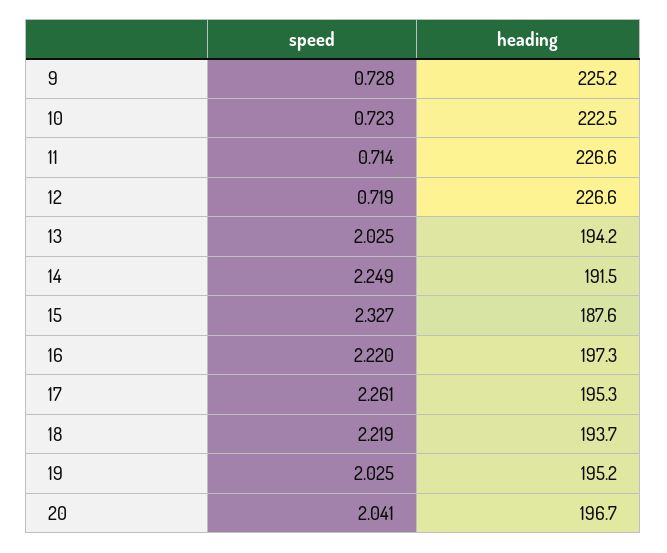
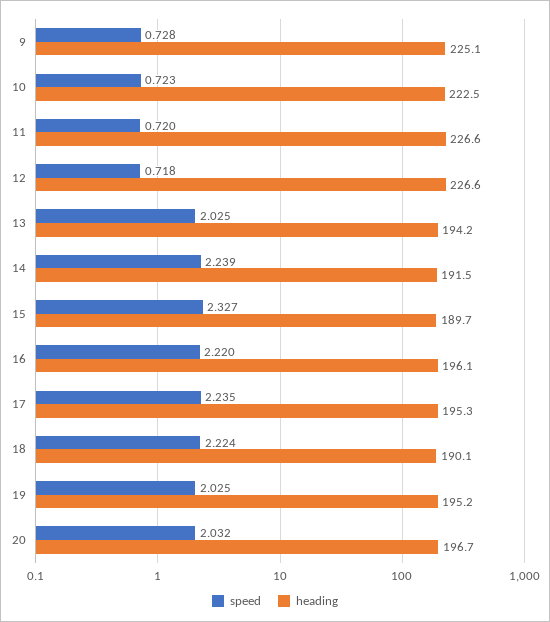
  {
    "speed": {
      "9": 0.728,
      "10": 0.723,
-     "11": 0.714,
+     "11": 0.72,
-     "12": 0.719,
+     "12": 0.718,
      "13": 2.025,
-     "14": 2.249,
+     "14": 2.239,
      "15": 2.327,
      "16": 2.22,
-     "17": 2.261,
+     "17": 2.235,
-     "18": 2.219,
+     "18": 2.224,
      "19": 2.025,
-     "20": 2.041
+     "20": 2.032
    },
    "heading": {
-     "9": 225.2,
+     "9": 225.1,
      "10": 222.5,
      "11": 226.6,
      "12": 226.6,
      "13": 194.2,
      "14": 191.5,
-     "15": 187.6,
+     "15": 189.7,
-     "16": 197.3,
+     "16": 196.1,
      "17": 195.3,
-     "18": 193.7,
+     "18": 190.1,
      "19": 195.2,
      "20": 196.7
    }
  }

